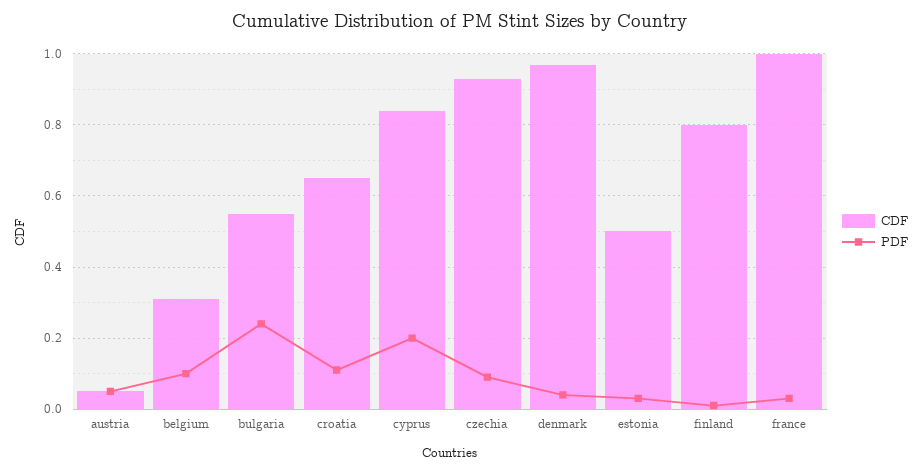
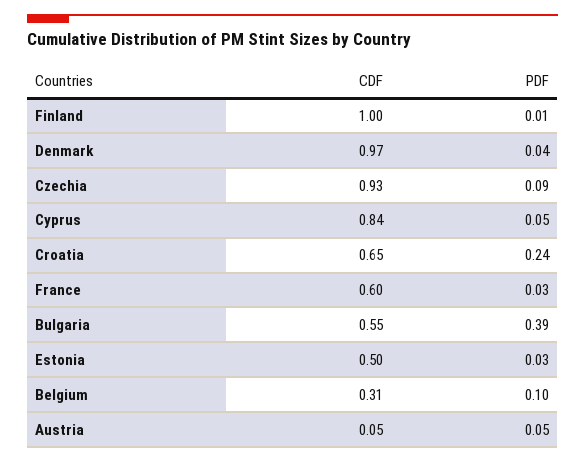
  {
    "CDF": {
      "austria": 0.05,
      "belgium": 0.31,
      "bulgaria": 0.55,
      "croatia": 0.65,
      "cyprus": 0.84,
      "czechia": 0.93,
      "denmark": 0.97,
      "estonia": 0.5,
-     "finland": 0.8,
+     "finland": 1,
-     "france": 1
+     "france": 0.6
    },
    "PDF": {
      "austria": 0.05,
      "belgium": 0.1,
-     "bulgaria": 0.25,
+     "bulgaria": 0.39,
-     "croatia": 0.1,
+     "croatia": 0.24,
-     "cyprus": 0.2,
+     "cyprus": 0.05,
      "czechia": 0.09,
      "denmark": 0.04,
      "estonia": 0.03,
      "finland": 0.01,
      "france": 0.03
    }
  }

